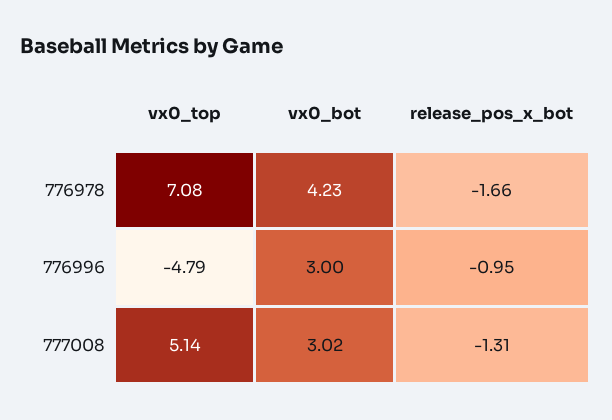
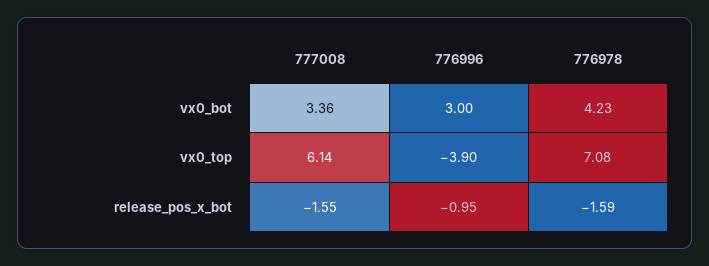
  {
    "vx0_top": {
      "776978": 7.08,
-     "776996": -4.79,
+     "776996": -3.9,
-     "777008": 5.14
+     "777008": 6.14
    },
    "vx0_bot": {
      "776978": 4.23,
      "776996": 3,
-     "777008": 3.02
+     "777008": 3.36
    },
    "release_pos_x_bot": {
-     "776978": -1.66,
+     "776978": -1.59,
      "776996": -0.95,
-     "777008": -1.31
+     "777008": -1.55
    }
  }

